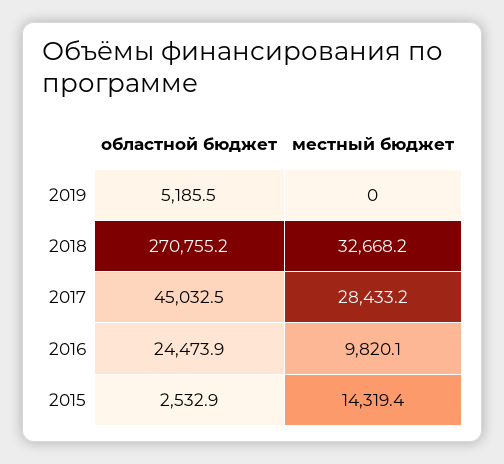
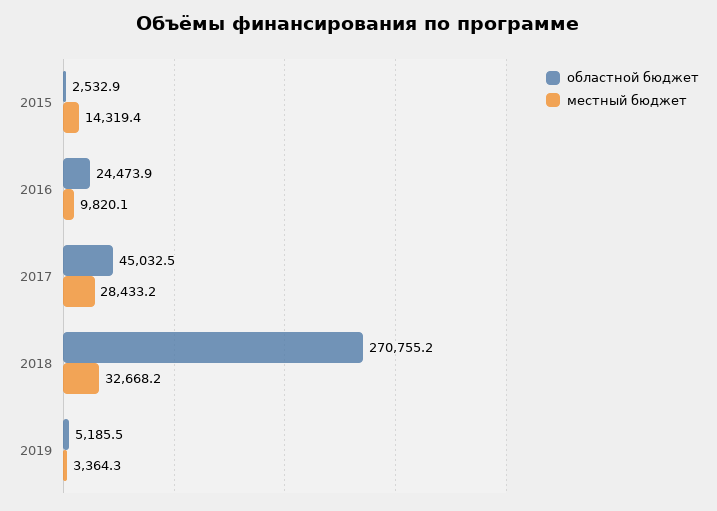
  {
    "областной бюджет": {
      "2019": 5185.5,
      "2018": 270755.2,
      "2017": 45032.5,
      "2016": 24473.9,
      "2015": 2532.9
    },
    "местный бюджет": {
-     "2019": 0,
+     "2019": 3364.3,
      "2018": 32668.2,
      "2017": 28433.2,
      "2016": 9820.1,
      "2015": 14319.4
    }
  }

